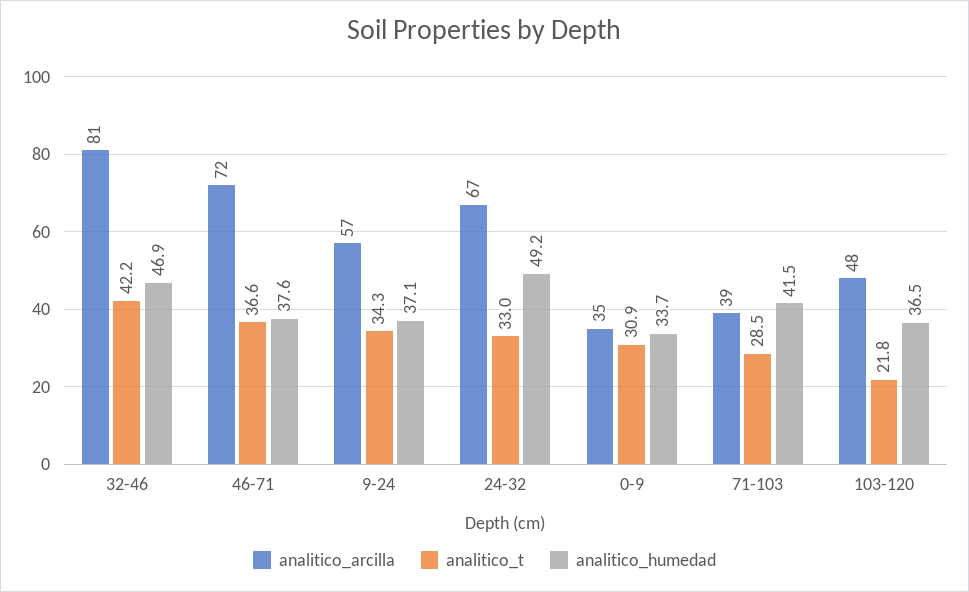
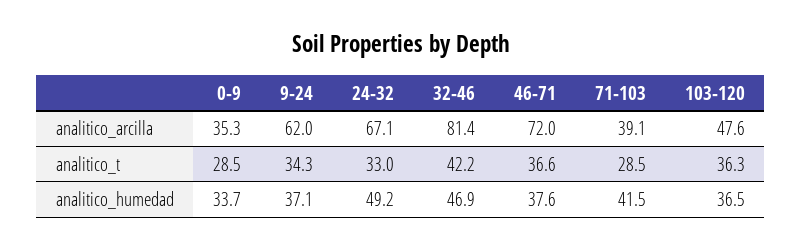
  {
    "analitico_arcilla": {
      "32-46": 81.4,
      "46-71": 72,
-     "9-24": 57,
+     "9-24": 62,
      "24-32": 67.1,
      "0-9": 35.3,
      "71-103": 39.1,
      "103-120": 47.6
    },
    "analitico_t": {
      "32-46": 42.2,
      "46-71": 36.6,
      "9-24": 34.3,
      "24-32": 33,
-     "0-9": 30.9,
+     "0-9": 28.5,
      "71-103": 28.5,
-     "103-120": 21.8
+     "103-120": 36.3
    },
    "analitico_humedad": {
      "32-46": 46.9,
      "46-71": 37.6,
      "9-24": 37.1,
      "24-32": 49.2,
      "0-9": 33.7,
      "71-103": 41.5,
      "103-120": 36.5
    }
  }

